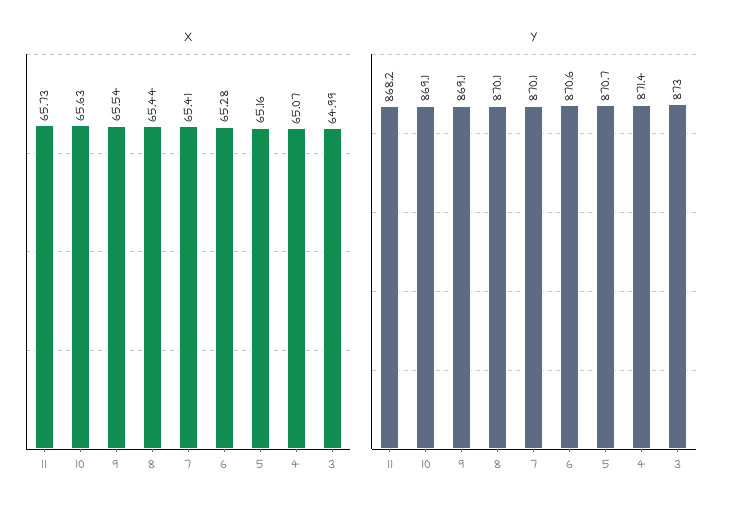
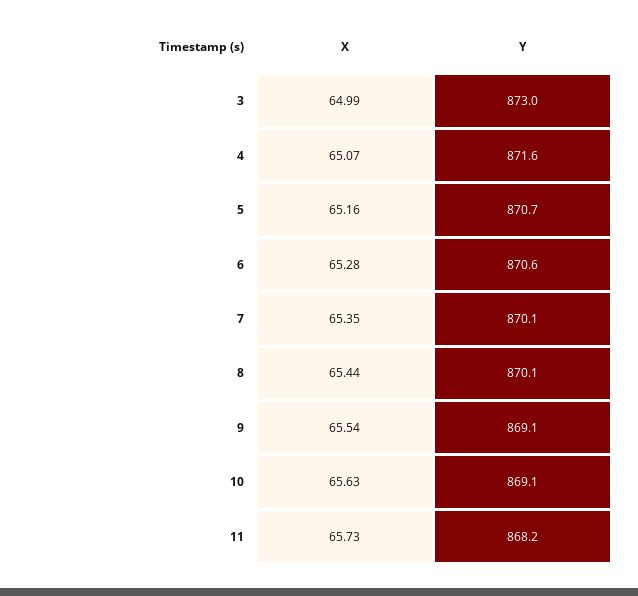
  {
    "X": {
      "11": 65.73,
      "10": 65.63,
      "9": 65.54,
      "8": 65.44,
-     "7": 65.41,
+     "7": 65.35,
      "6": 65.28,
      "5": 65.16,
      "4": 65.07,
      "3": 64.99
    },
    "Y": {
      "11": 868.2,
      "10": 869.1,
      "9": 869.1,
      "8": 870.1,
      "7": 870.1,
      "6": 870.6,
      "5": 870.7,
-     "4": 871.4,
+     "4": 871.6,
      "3": 873
    }
  }

